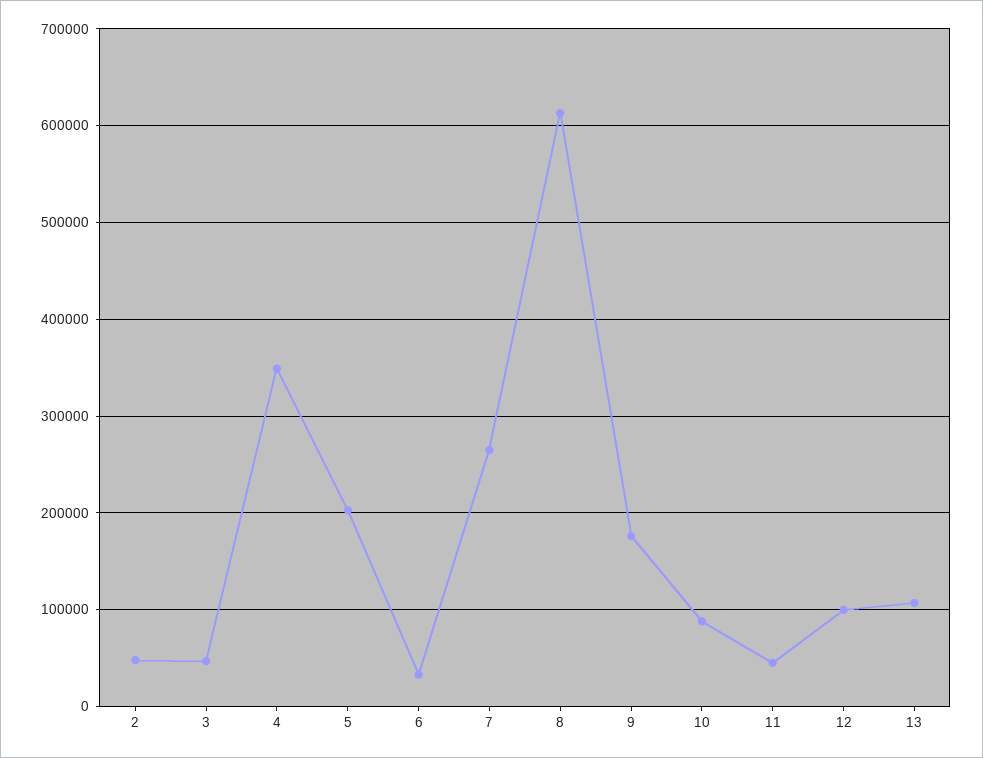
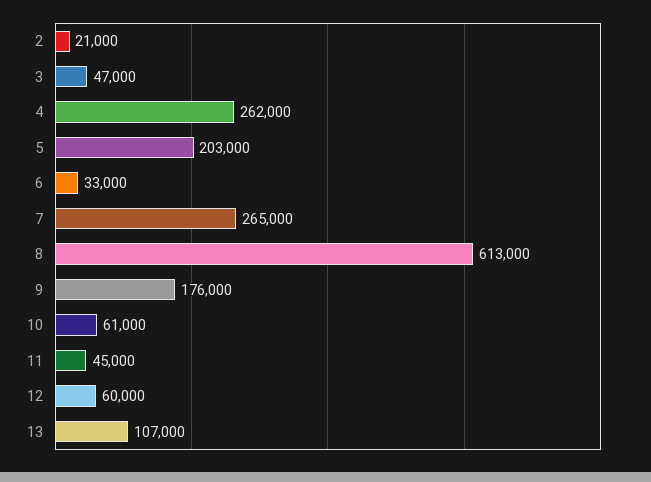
  {
-   "2": 50000,
+   "2": 21000,
    "3": 47000,
-   "4": 350000,
+   "4": 262000,
    "5": 203000,
    "6": 33000,
    "7": 265000,
    "8": 613000,
    "9": 176000,
-   "10": 90000,
+   "10": 61000,
    "11": 45000,
-   "12": 100000,
+   "12": 60000,
    "13": 107000
  }

